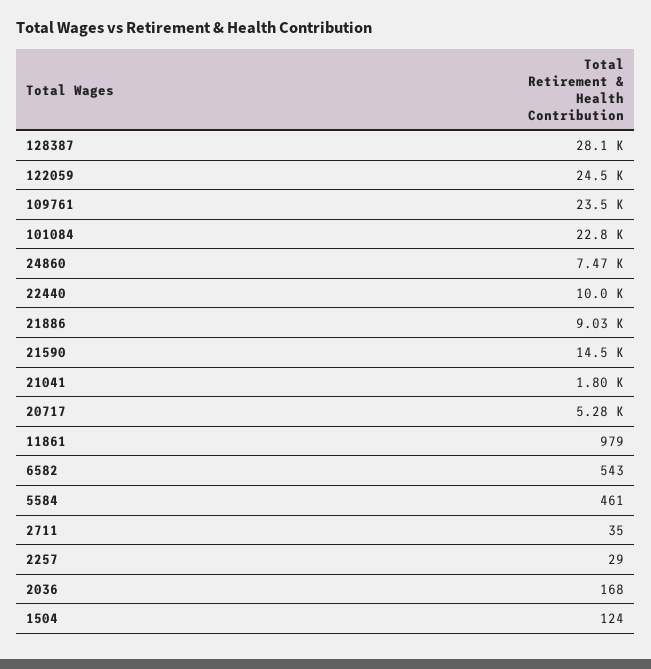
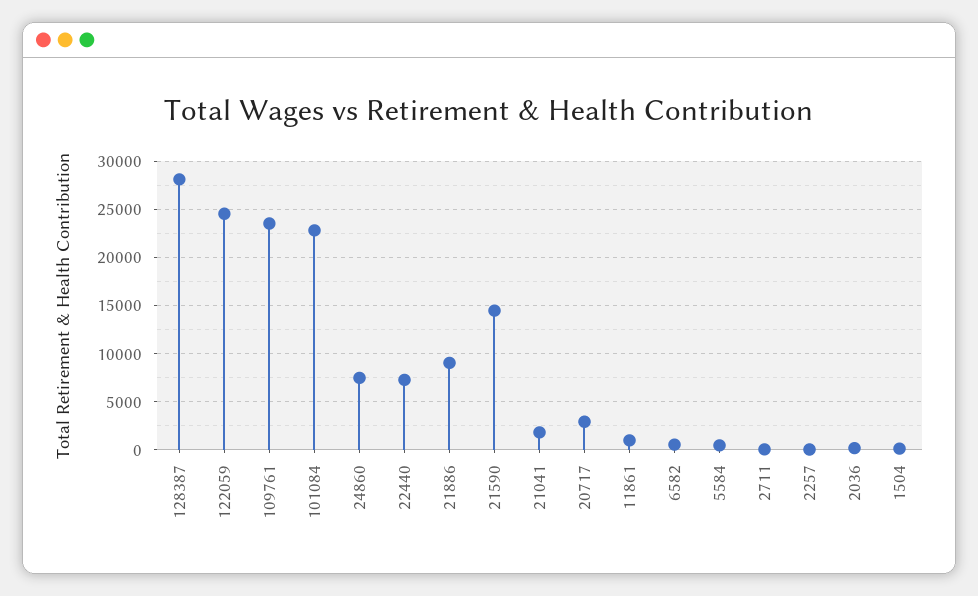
  {
    "128387": 28100,
    "122059": 24500,
    "109761": 23500,
    "101084": 22800,
    "24860": 7470,
-   "22440": 10000,
+   "22440": 7000,
    "21886": 9030,
    "21590": 14500,
    "21041": 1800,
-   "20717": 5280,
+   "20717": 3000,
    "11861": 979,
    "6582": 543,
    "5584": 461,
    "2711": 35,
    "2257": 29,
    "2036": 168,
    "1504": 124
  }

